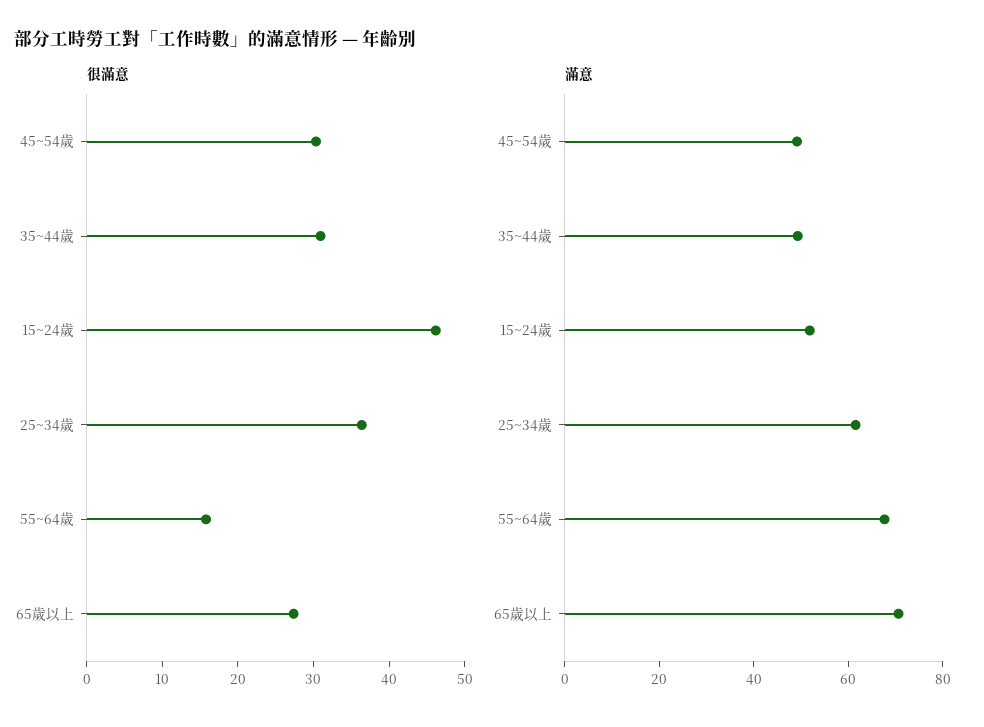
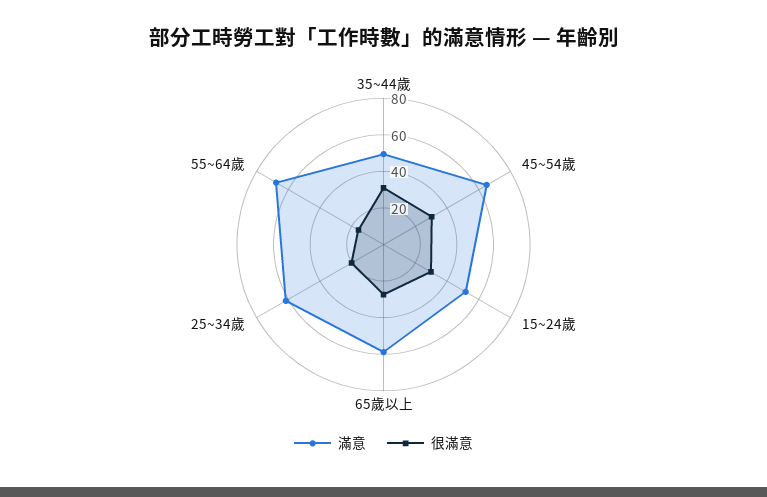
  {
    "很滿意": {
      "45~54歲": 30,
      "35~44歲": 30,
-     "15~24歲": 46,
+     "15~24歲": 30,
-     "25~34歲": 36,
+     "25~34歲": 20,
      "55~64歲": 16,
      "65歲以上": 28
    },
    "滿意": {
-     "45~54歲": 50,
+     "45~54歲": 65,
      "35~44歲": 50,
      "15~24歲": 50,
      "25~34歲": 60,
      "55~64歲": 70,
-     "65歲以上": 70
+     "65歲以上": 60
    }
  }

